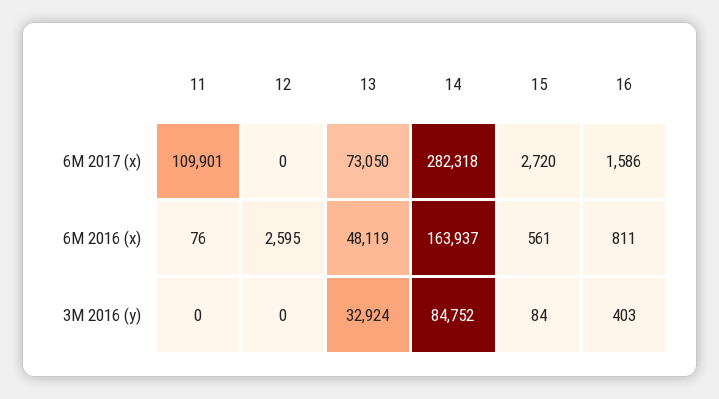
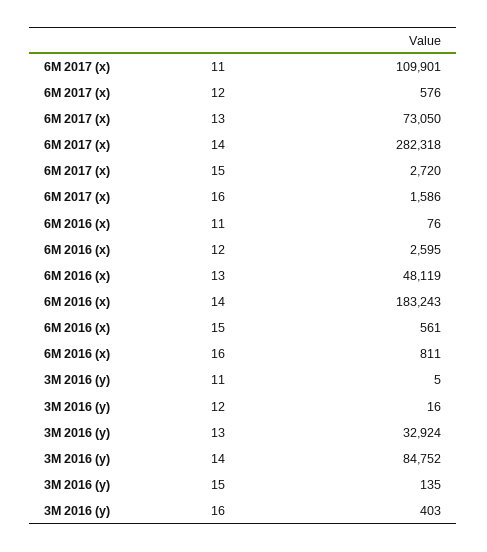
  {
    "11": {
      "6M 2017 (x)": 109901,
      "6M 2016 (x)": 76,
-     "3M 2016 (y)": 0
+     "3M 2016 (y)": 5
    },
    "12": {
-     "6M 2017 (x)": 0,
+     "6M 2017 (x)": 576,
      "6M 2016 (x)": 2595,
-     "3M 2016 (y)": 0
+     "3M 2016 (y)": 16
    },
    "13": {
      "6M 2017 (x)": 73050,
      "6M 2016 (x)": 48119,
      "3M 2016 (y)": 32924
    },
    "14": {
      "6M 2017 (x)": 282318,
-     "6M 2016 (x)": 163937,
+     "6M 2016 (x)": 183243,
      "3M 2016 (y)": 84752
    },
    "15": {
      "6M 2017 (x)": 2720,
      "6M 2016 (x)": 561,
-     "3M 2016 (y)": 84
+     "3M 2016 (y)": 135
    },
    "16": {
      "6M 2017 (x)": 1586,
      "6M 2016 (x)": 811,
      "3M 2016 (y)": 403
    }
  }

